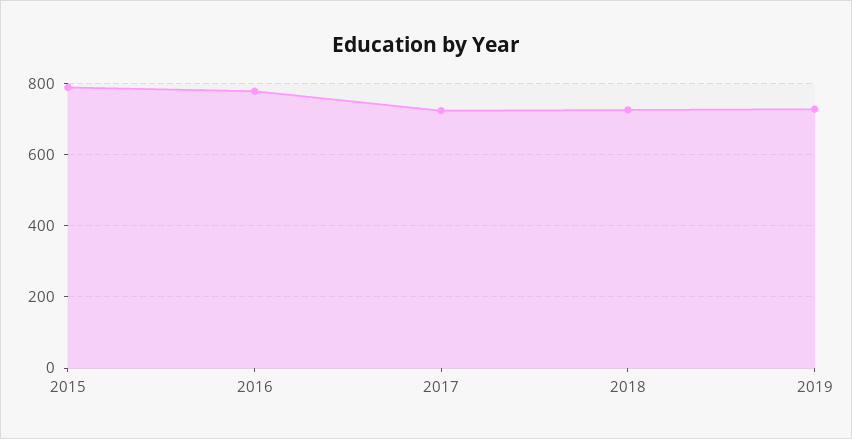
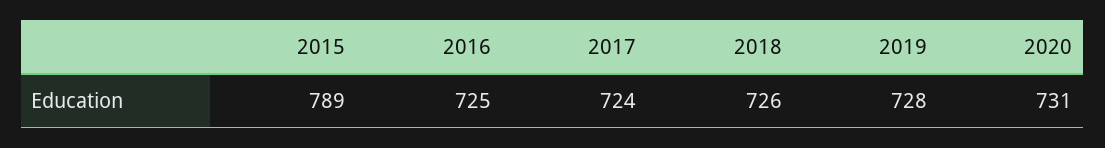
  {
    "2015": 789,
-   "2016": 780,
+   "2016": 725,
    "2017": 724,
    "2018": 726,
-   "2019": 728
+   "2019": 728,
+   "2020": 731
  }

